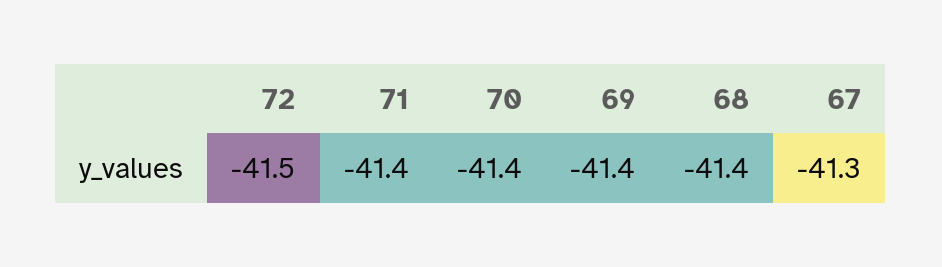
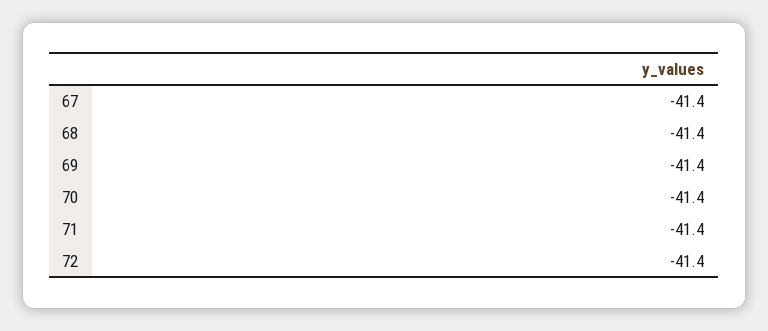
  {
-   "72": -41.5,
+   "72": -41.4,
    "71": -41.4,
    "70": -41.4,
    "69": -41.4,
    "68": -41.4,
-   "67": -41.3
+   "67": -41.4
  }

